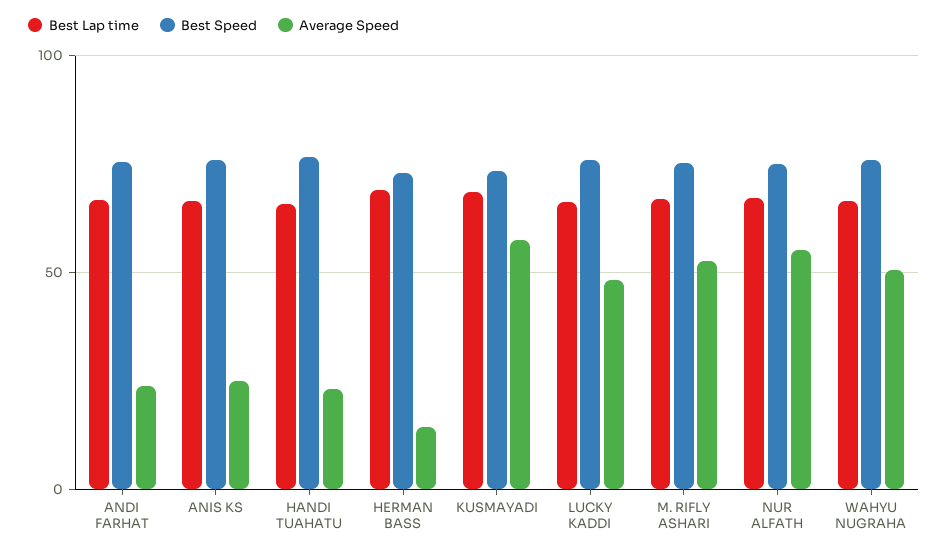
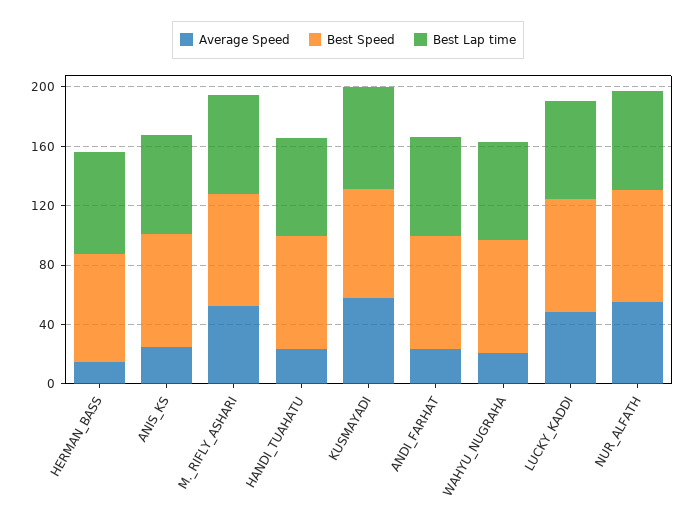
  {
    "Best Lap time": {
      "ANDI FARHAT": 65,
      "ANIS KS": 65,
      "HANDI TUAHATU": 65,
      "HERMAN BASS": 70,
      "KUSMAYADI": 70,
      "LUCKY KADDI": 65,
      "M. RIFLY ASHARI": 65,
      "NUR ALFATH": 65,
      "WAHYU NUGRAHA": 65
    },
    "Best Speed": {
      "ANDI FARHAT": 75,
      "ANIS KS": 75,
      "HANDI TUAHATU": 75,
      "HERMAN BASS": 75,
      "KUSMAYADI": 75,
      "LUCKY KADDI": 75,
      "M. RIFLY ASHARI": 75,
      "NUR ALFATH": 75,
      "WAHYU NUGRAHA": 75
    },
    "Average Speed": {
      "ANDI FARHAT": 25,
      "ANIS KS": 25,
      "HANDI TUAHATU": 25,
      "HERMAN BASS": 15,
      "KUSMAYADI": 60,
      "LUCKY KADDI": 50,
      "M. RIFLY ASHARI": 55,
      "NUR ALFATH": 55,
-     "WAHYU NUGRAHA": 50
+     "WAHYU NUGRAHA": 20
    }
  }

